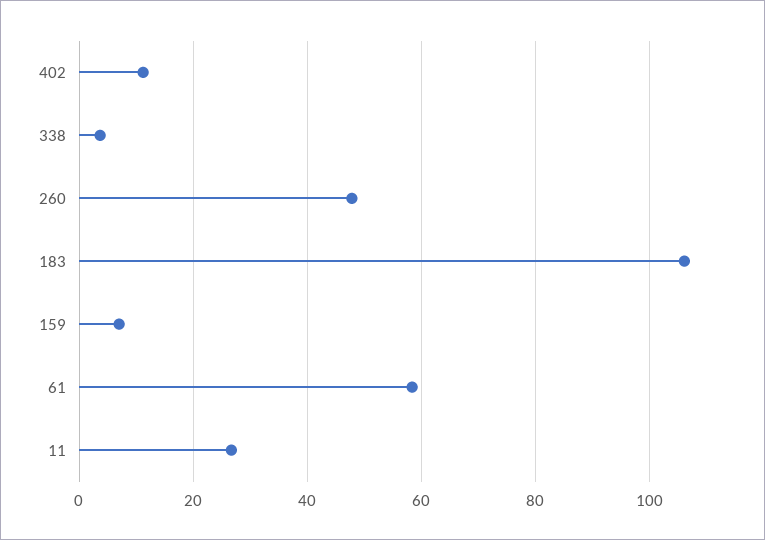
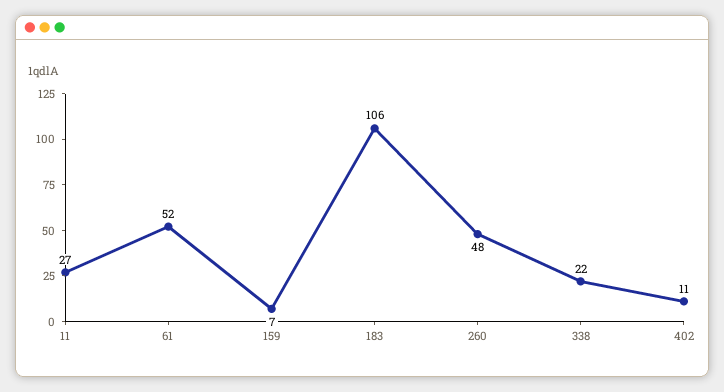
  {
    "402": 11,
-   "338": 4,
+   "338": 22,
    "260": 48,
    "183": 106,
    "159": 7,
-   "61": 58,
+   "61": 52,
    "11": 27
  }

